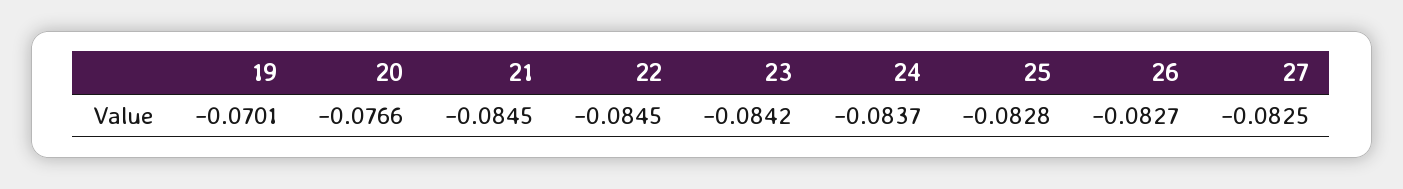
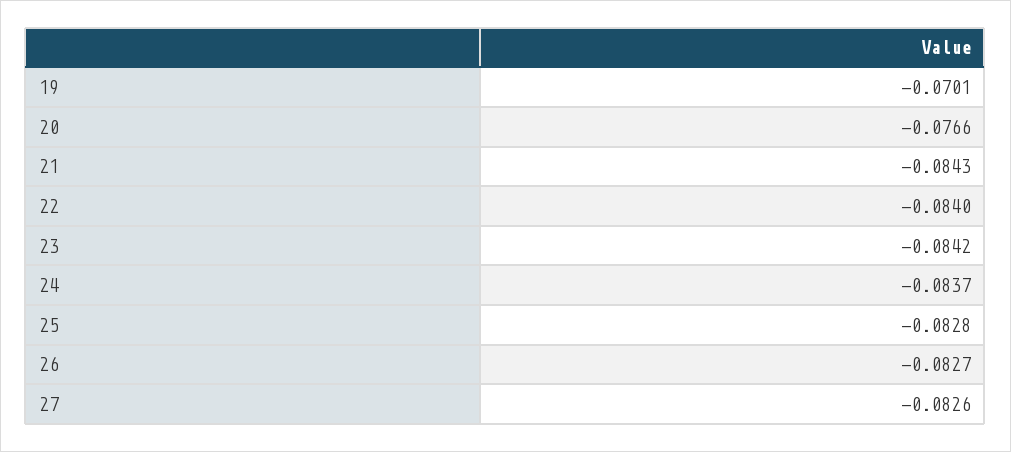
  {
    "19": -0.0701,
    "20": -0.0766,
-   "21": -0.0845,
+   "21": -0.0843,
-   "22": -0.0845,
+   "22": -0.084,
    "23": -0.0842,
    "24": -0.0837,
    "25": -0.0828,
    "26": -0.0827,
-   "27": -0.0825
+   "27": -0.0826
  }

